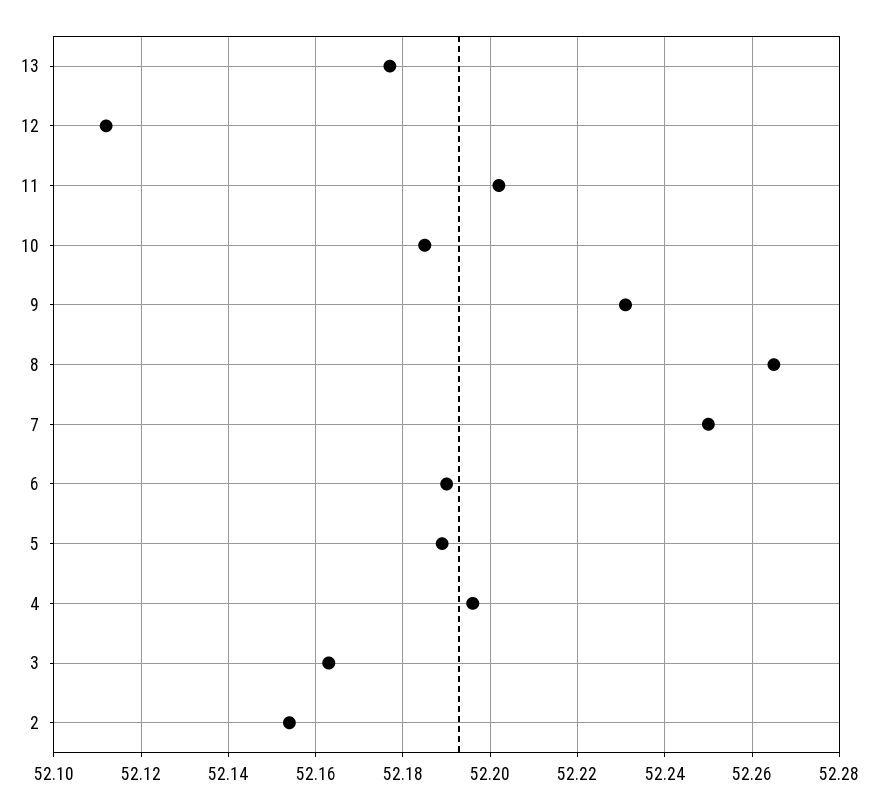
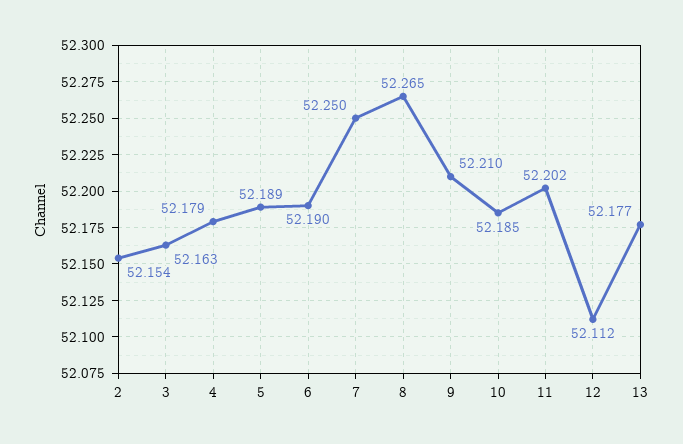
  {
    "13": 52.177,
    "12": 52.112,
    "11": 52.202,
    "10": 52.185,
-   "9": 52.23,
+   "9": 52.21,
    "8": 52.265,
    "7": 52.25,
    "6": 52.19,
    "5": 52.189,
-   "4": 52.195,
+   "4": 52.179,
    "3": 52.163,
    "2": 52.154
  }

